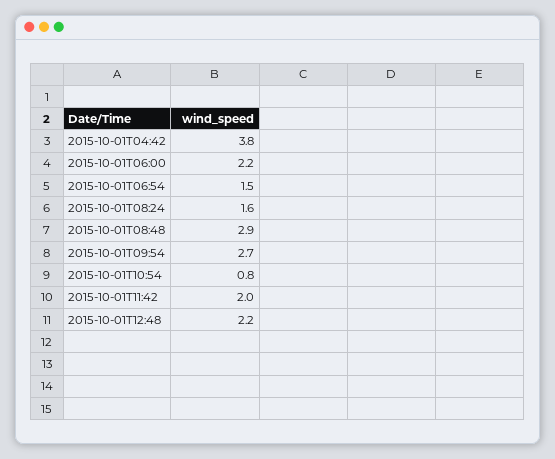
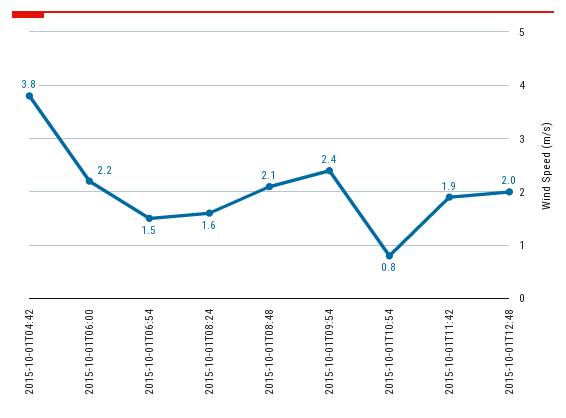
  {
    "2015-10-01T04:42": 3.8,
    "2015-10-01T06:00": 2.2,
    "2015-10-01T06:54": 1.5,
    "2015-10-01T08:24": 1.6,
-   "2015-10-01T08:48": 2.9,
+   "2015-10-01T08:48": 2.1,
-   "2015-10-01T09:54": 2.7,
+   "2015-10-01T09:54": 2.4,
    "2015-10-01T10:54": 0.8,
-   "2015-10-01T11:42": 2,
+   "2015-10-01T11:42": 1.9,
-   "2015-10-01T12:48": 2.2
+   "2015-10-01T12:48": 2
  }

